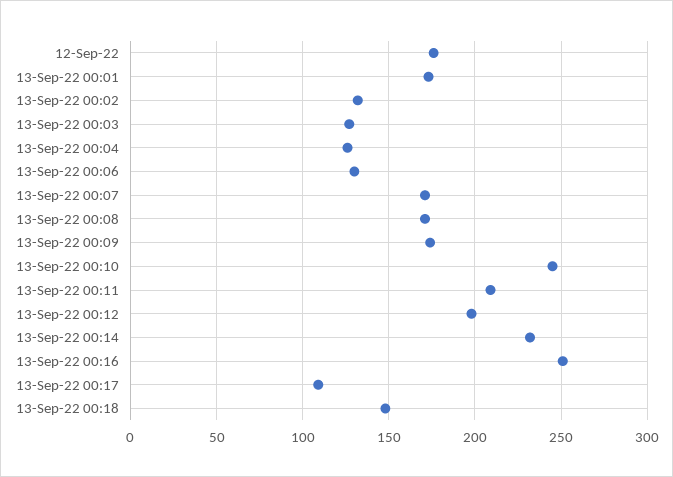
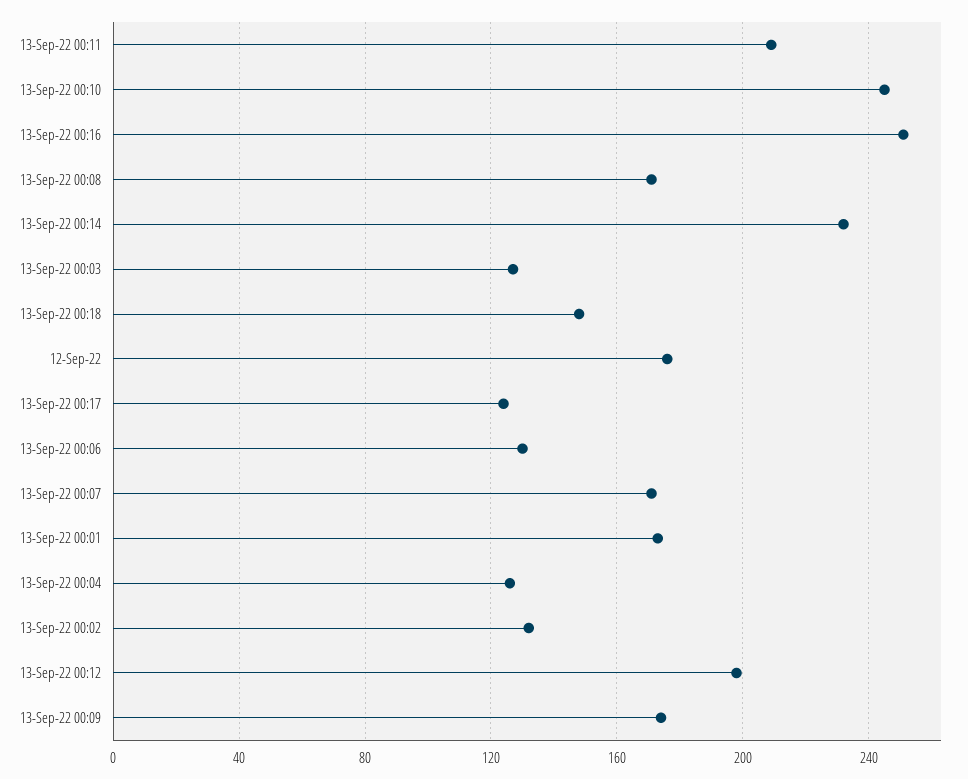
  {
    "12-Sep-22": 175,
    "13-Sep-22 00:01": 175,
    "13-Sep-22 00:02": 130,
    "13-Sep-22 00:03": 125,
    "13-Sep-22 00:04": 125,
    "13-Sep-22 00:06": 130,
    "13-Sep-22 00:07": 170,
    "13-Sep-22 00:08": 170,
    "13-Sep-22 00:09": 175,
    "13-Sep-22 00:10": 245,
    "13-Sep-22 00:11": 210,
    "13-Sep-22 00:12": 200,
    "13-Sep-22 00:14": 230,
    "13-Sep-22 00:16": 250,
-   "13-Sep-22 00:17": 110,
+   "13-Sep-22 00:17": 125,
    "13-Sep-22 00:18": 150
  }

